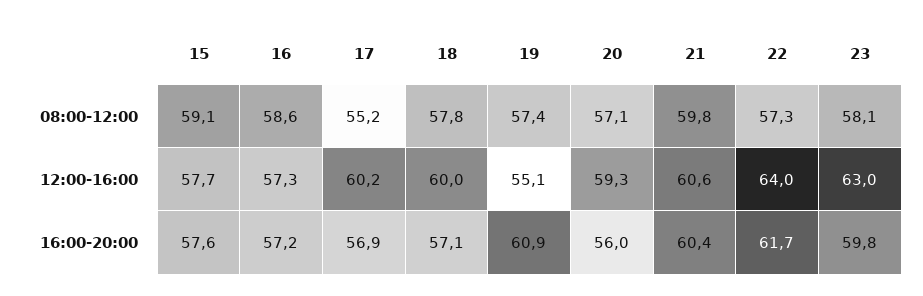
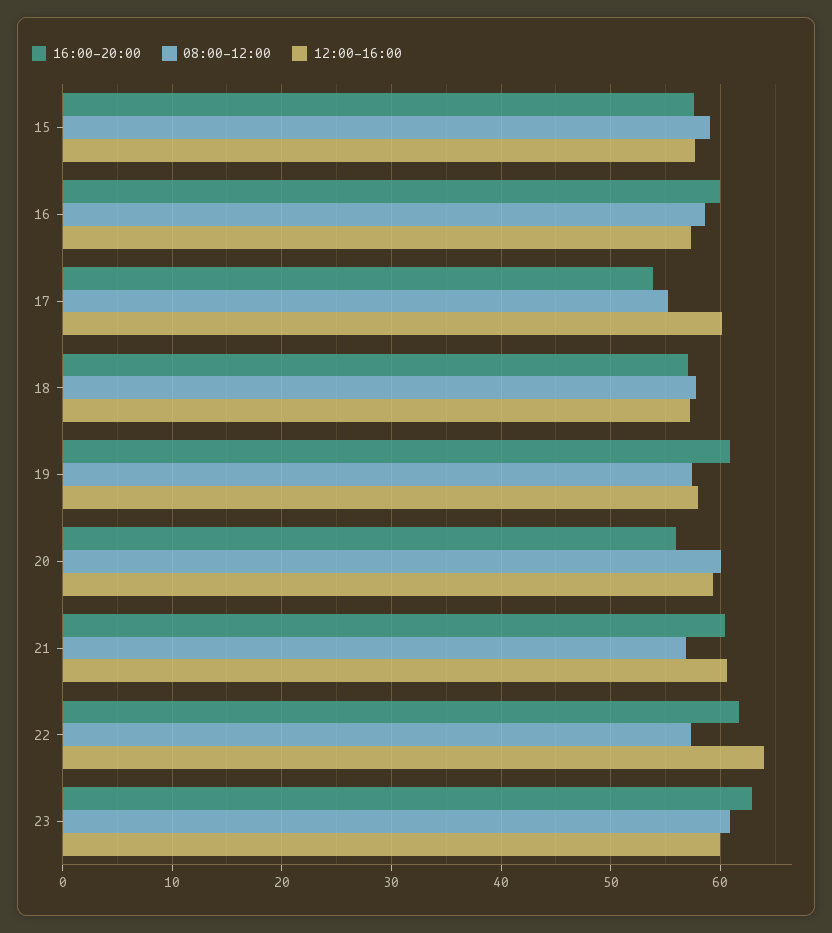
  {
    "08:00-12:00": {
      "15": 59.1,
      "16": 58.6,
      "17": 55.2,
      "18": 57.8,
      "19": 57.4,
-     "20": 57.1,
+     "20": 60,
-     "21": 59.8,
+     "21": 57,
      "22": 57.3,
-     "23": 58.1
+     "23": 61
    },
    "12:00-16:00": {
      "15": 57.7,
      "16": 57.3,
      "17": 60.2,
-     "18": 60,
+     "18": 57,
-     "19": 55.1,
+     "19": 58,
      "20": 59.3,
      "21": 60.6,
      "22": 64,
-     "23": 63
+     "23": 60
    },
    "16:00-20:00": {
      "15": 57.6,
-     "16": 57.2,
+     "16": 60,
-     "17": 56.9,
+     "17": 54,
      "18": 57.1,
      "19": 60.9,
      "20": 56,
      "21": 60.4,
      "22": 61.7,
-     "23": 59.8
+     "23": 63
    }
  }

